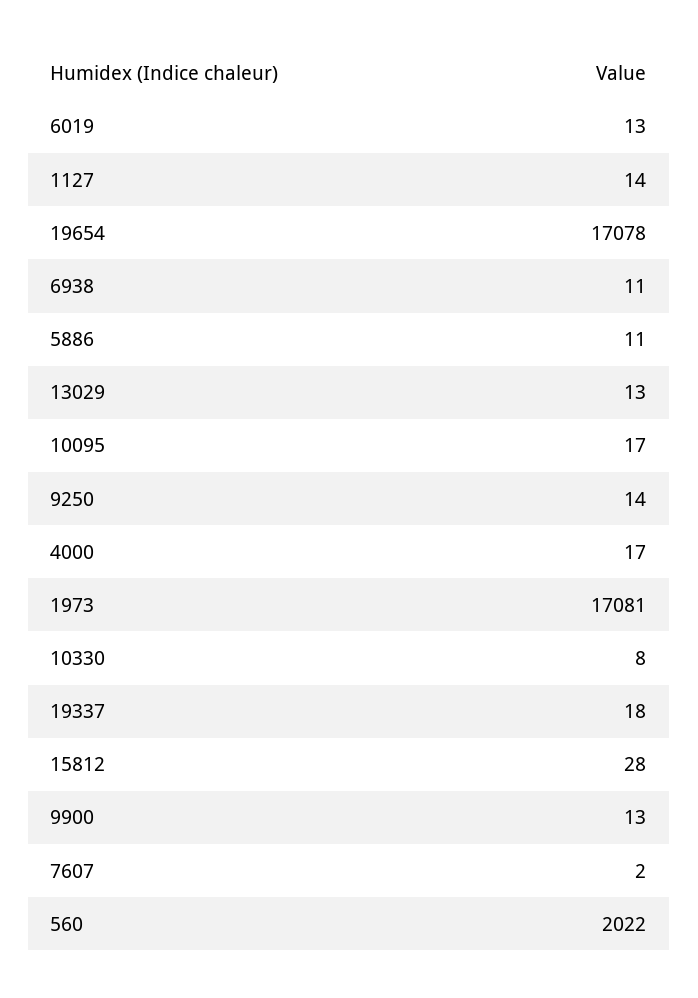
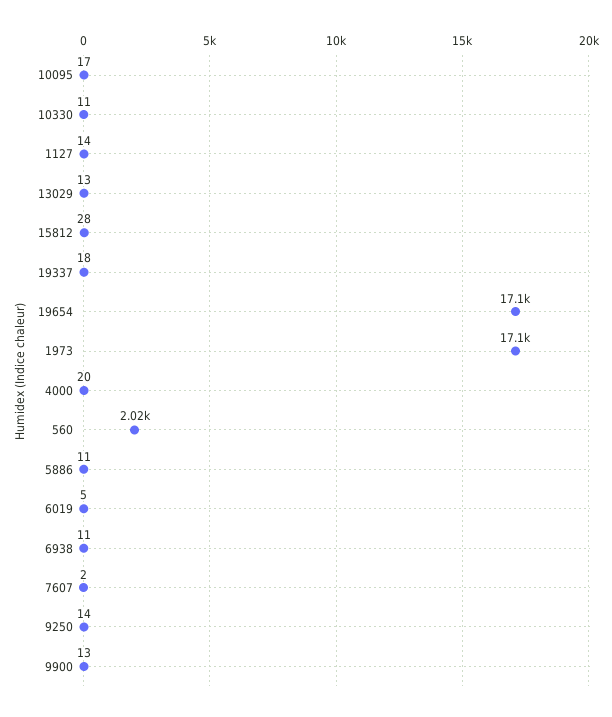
  {
-   "6019": 13,
+   "6019": 5,
    "1127": 14,
    "19654": 17078,
    "6938": 11,
    "5886": 11,
    "13029": 13,
    "10095": 17,
    "9250": 14,
-   "4000": 17,
+   "4000": 20,
    "1973": 17081,
-   "10330": 8,
+   "10330": 11,
    "19337": 18,
    "15812": 28,
    "9900": 13,
    "7607": 2,
    "560": 2022
  }

